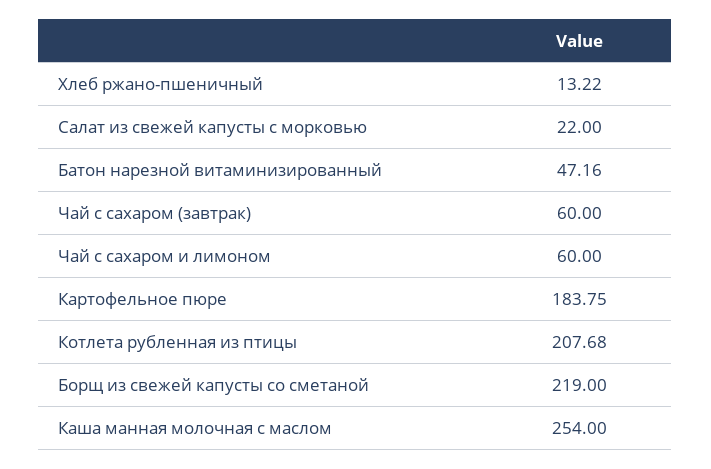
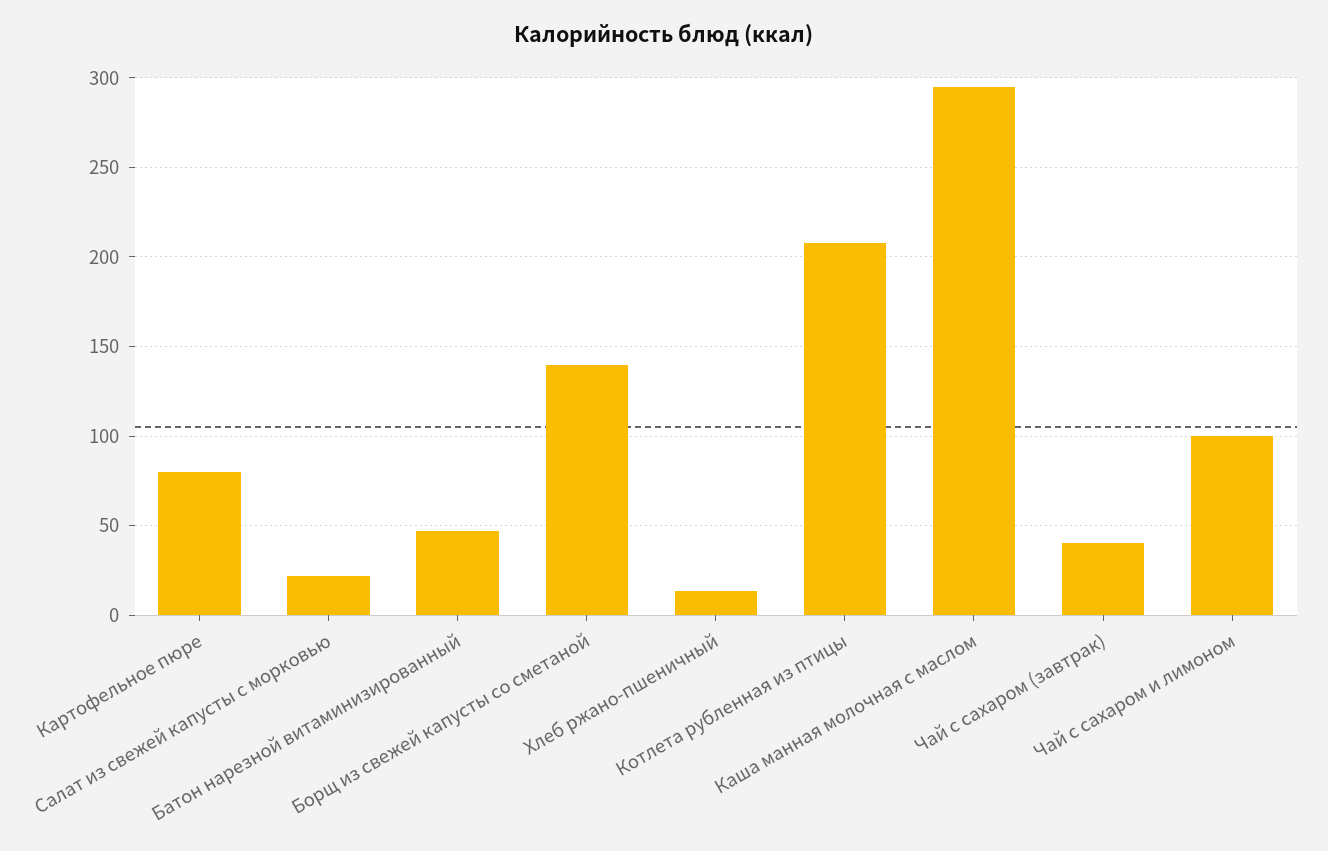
  {
    "Хлеб ржано-пшеничный": 13.22,
    "Салат из свежей капусты с морковью": 22,
    "Батон нарезной витаминизированный": 47.16,
-   "Чай с сахаром (завтрак)": 60,
+   "Чай с сахаром (завтрак)": 40,
-   "Чай с сахаром и лимоном": 60,
+   "Чай с сахаром и лимоном": 100,
-   "Картофельное пюре": 183.75,
+   "Картофельное пюре": 80,
    "Котлета рубленная из птицы": 207.68,
-   "Борщ из свежей капусты со сметаной": 219,
+   "Борщ из свежей капусты со сметаной": 140,
-   "Каша манная молочная с маслом": 254
+   "Каша манная молочная с маслом": 295
  }

